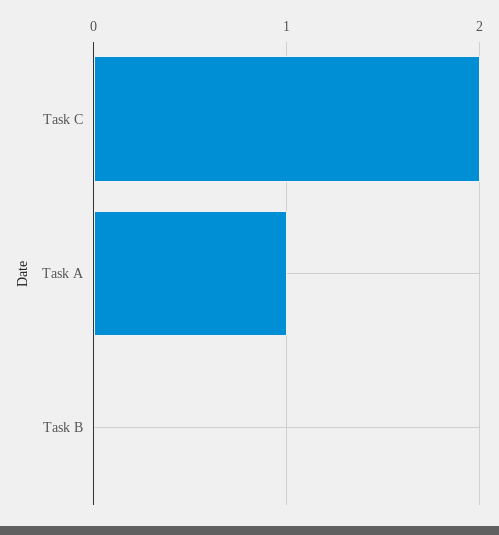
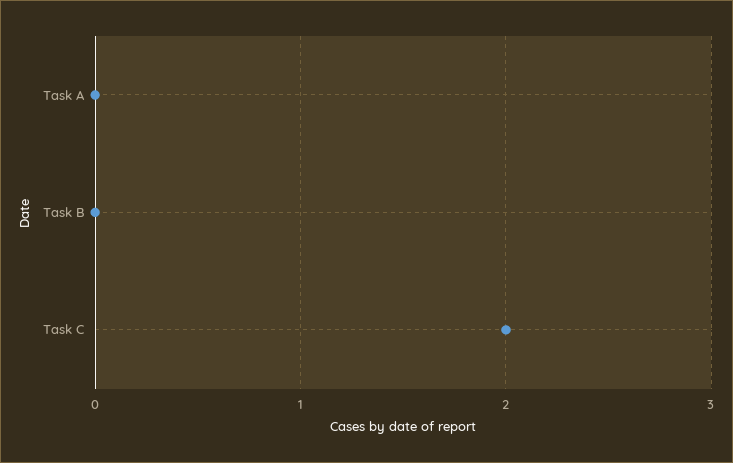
  {
    "Task C": 2,
-   "Task A": 1,
+   "Task A": 0,
    "Task B": 0
  }

